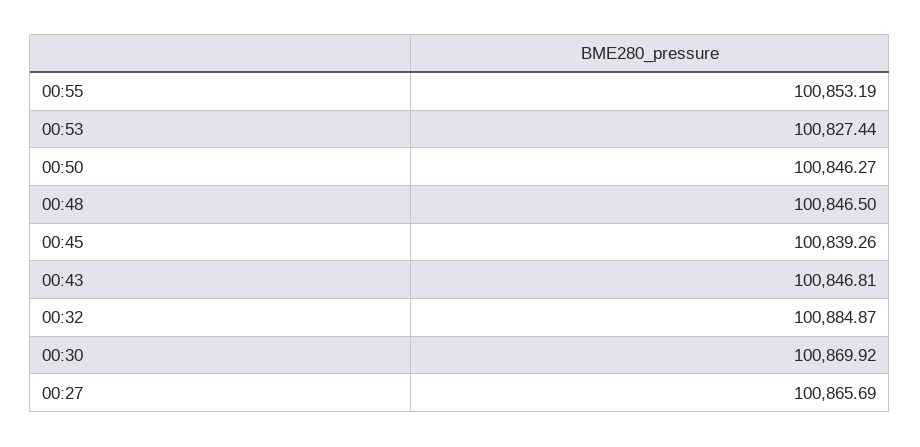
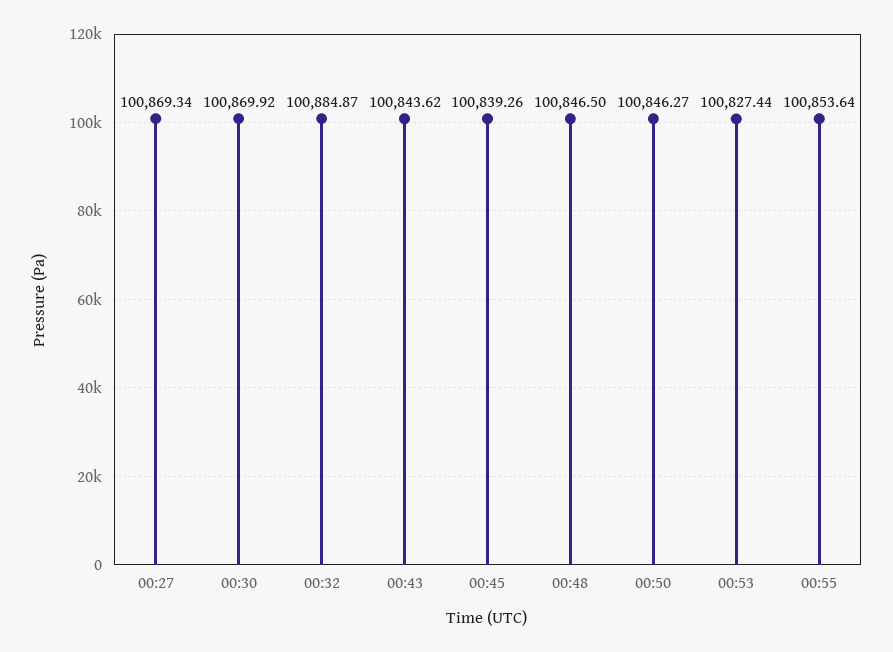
  {
-   "00:55": 100853.19,
+   "00:55": 100853.64,
    "00:53": 100827.44,
    "00:50": 100846.27,
    "00:48": 100846.5,
    "00:45": 100839.26,
-   "00:43": 100846.81,
+   "00:43": 100843.62,
    "00:32": 100884.87,
    "00:30": 100869.92,
-   "00:27": 100865.69
+   "00:27": 100869.34
  }

